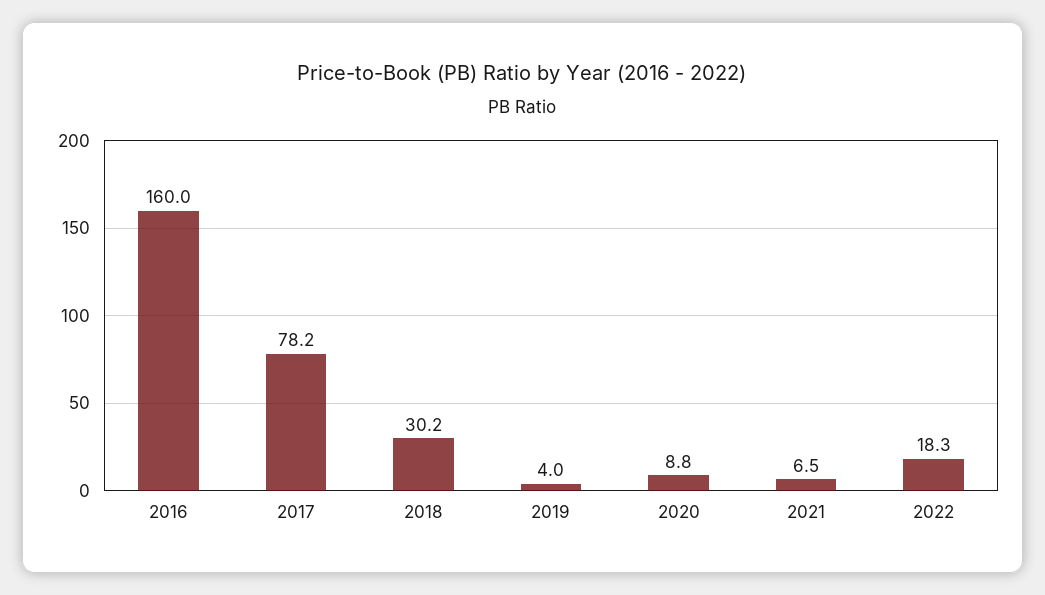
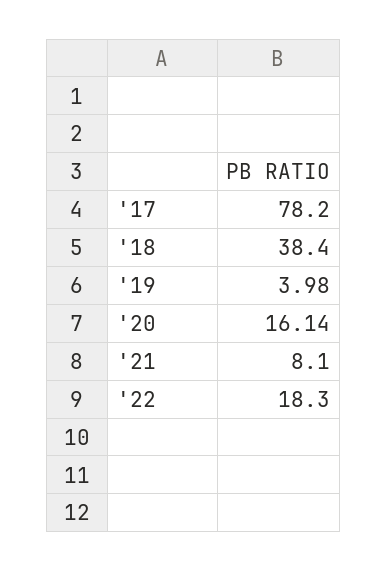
  {
-   "2016": 160,
    "2017": 78.2,
-   "2018": 30.2,
+   "2018": 38.4,
    "2019": 3.98,
-   "2020": 8.8,
+   "2020": 16.14,
-   "2021": 6.5,
+   "2021": 8.1,
    "2022": 18.3
  }

